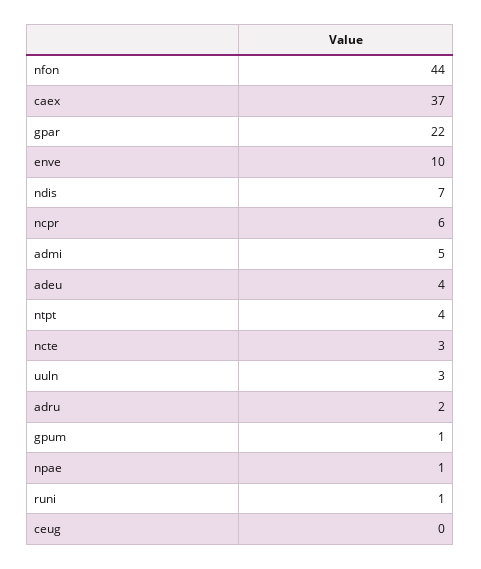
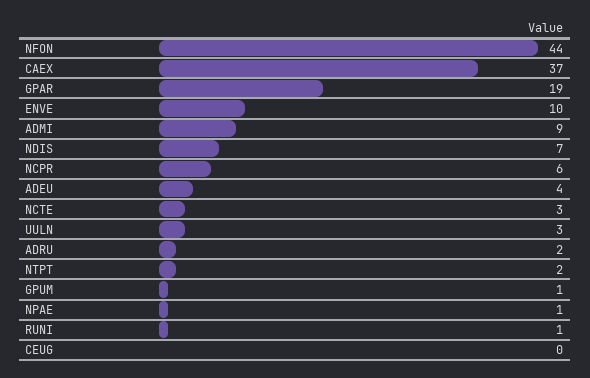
  {
    "nfon": 44,
    "caex": 37,
-   "gpar": 22,
+   "gpar": 19,
    "enve": 10,
    "ndis": 7,
    "ncpr": 6,
-   "admi": 5,
+   "admi": 9,
    "adeu": 4,
-   "ntpt": 4,
+   "ntpt": 2,
    "ncte": 3,
    "uuln": 3,
    "adru": 2,
    "gpum": 1,
    "npae": 1,
    "runi": 1,
    "ceug": 0
  }

